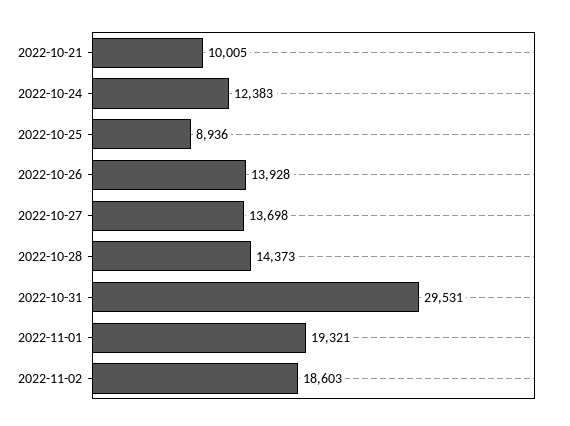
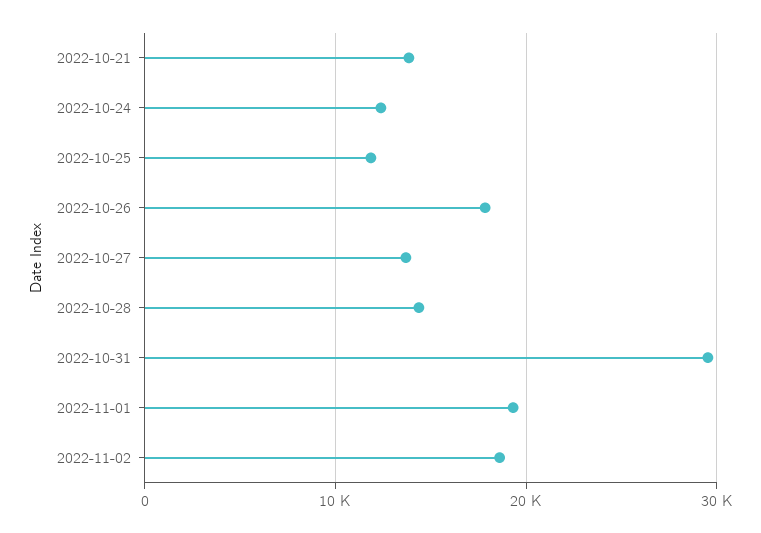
  {
-   "2022-10-21": 10005,
+   "2022-10-21": 14000,
    "2022-10-24": 12383,
-   "2022-10-25": 8936,
+   "2022-10-25": 12000,
-   "2022-10-26": 13928,
+   "2022-10-26": 18000,
    "2022-10-27": 13698,
    "2022-10-28": 14373,
    "2022-10-31": 29531,
    "2022-11-01": 19321,
    "2022-11-02": 18603
  }

